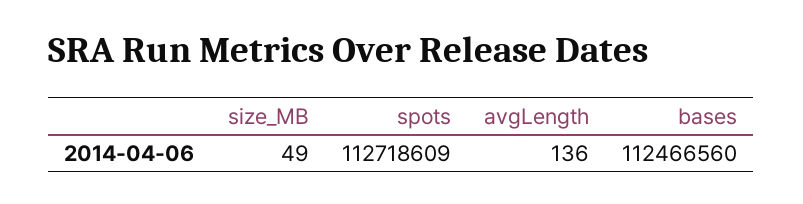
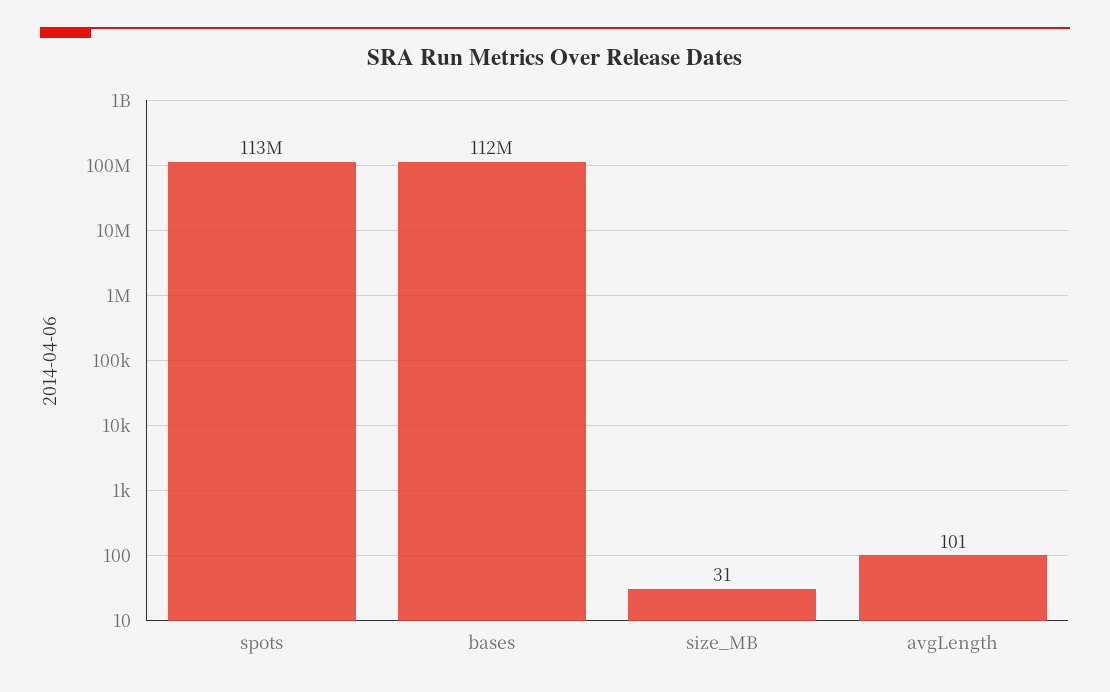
  {
-   "size_MB": 49,
+   "size_MB": 31,
    "spots": 112718609,
-   "avgLength": 136,
+   "avgLength": 101,
    "bases": 112466560
  }

